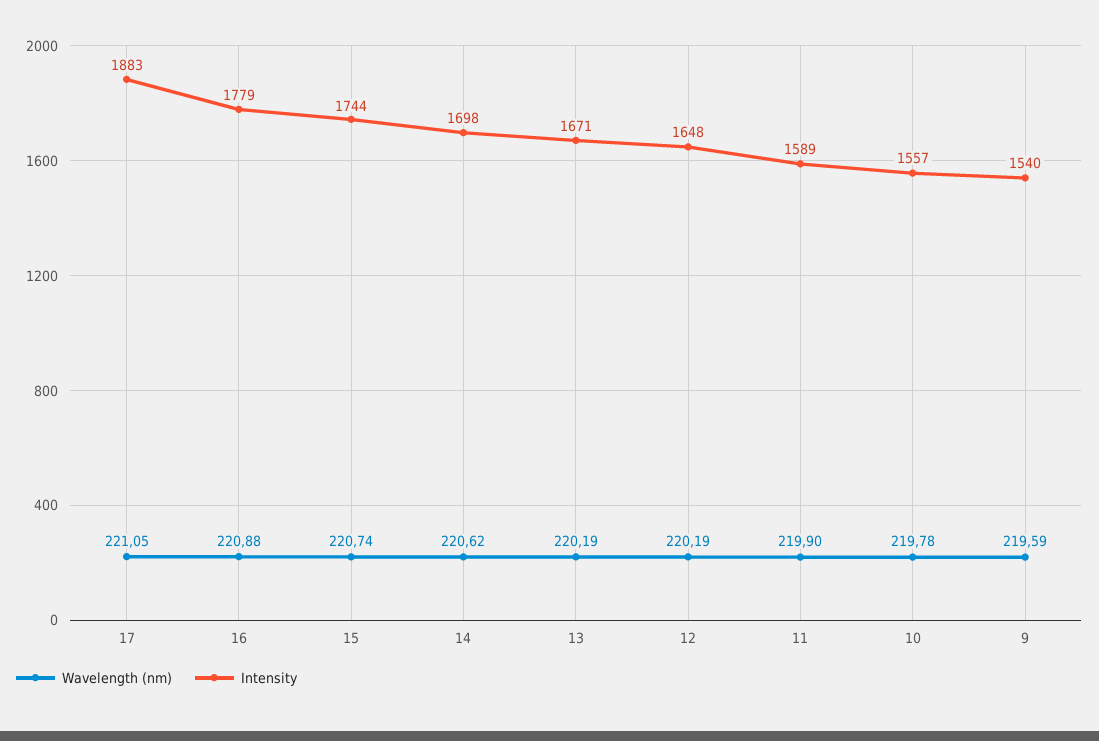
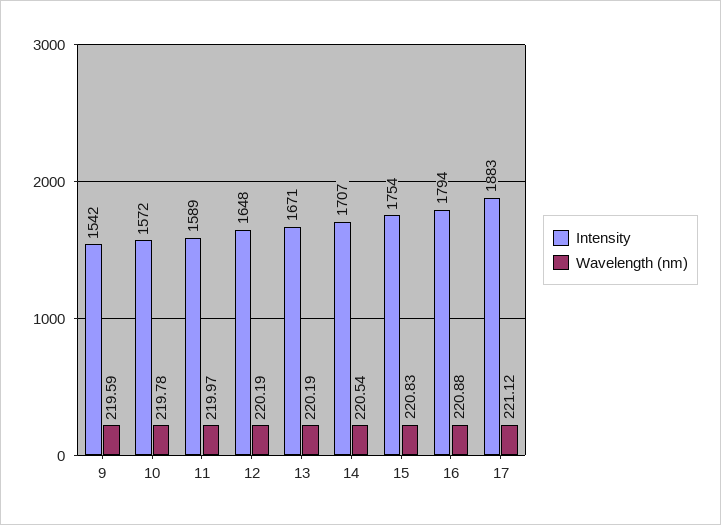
  {
    "Wavelength (nm)": {
-     "17": 221.05,
+     "17": 221.12,
      "16": 220.88,
-     "15": 220.74,
+     "15": 220.83,
-     "14": 220.62,
+     "14": 220.54,
      "13": 220.19,
      "12": 220.19,
-     "11": 219.9,
+     "11": 219.97,
      "10": 219.78,
      "9": 219.59
    },
    "Intensity": {
      "17": 1883,
-     "16": 1779,
+     "16": 1794,
-     "15": 1744,
+     "15": 1754,
-     "14": 1698,
+     "14": 1707,
      "13": 1671,
      "12": 1648,
      "11": 1589,
-     "10": 1557,
+     "10": 1572,
-     "9": 1540
+     "9": 1542
    }
  }

